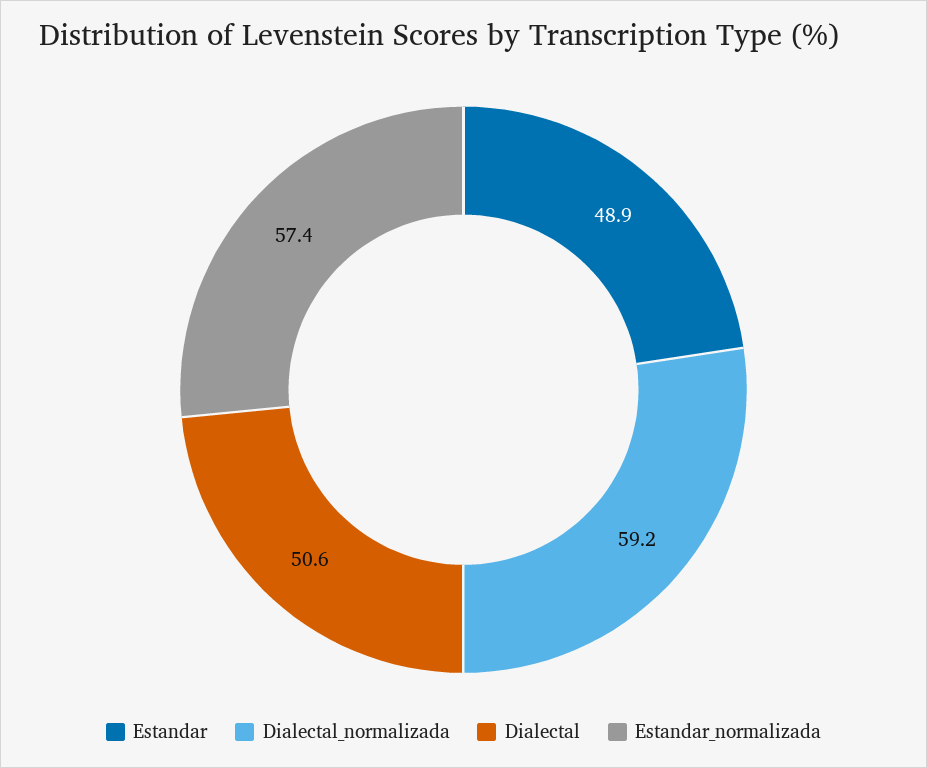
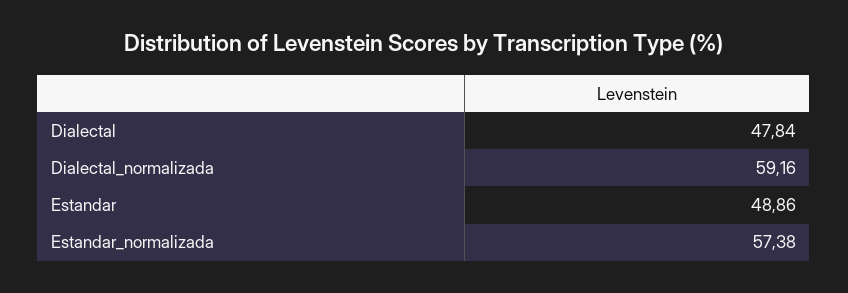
  {
    "Estandar": 48.86,
    "Dialectal_normalizada": 59.16,
-   "Dialectal": 50.6,
+   "Dialectal": 47.84,
    "Estandar_normalizada": 57.38
  }

